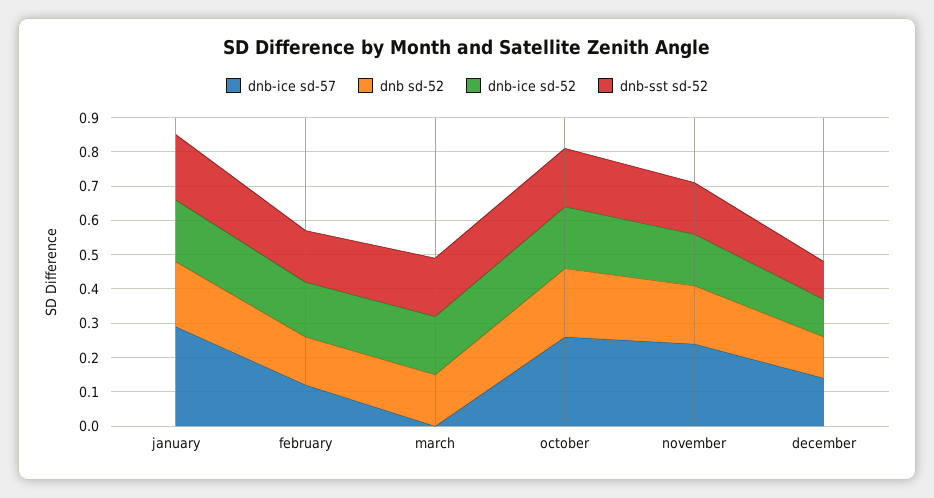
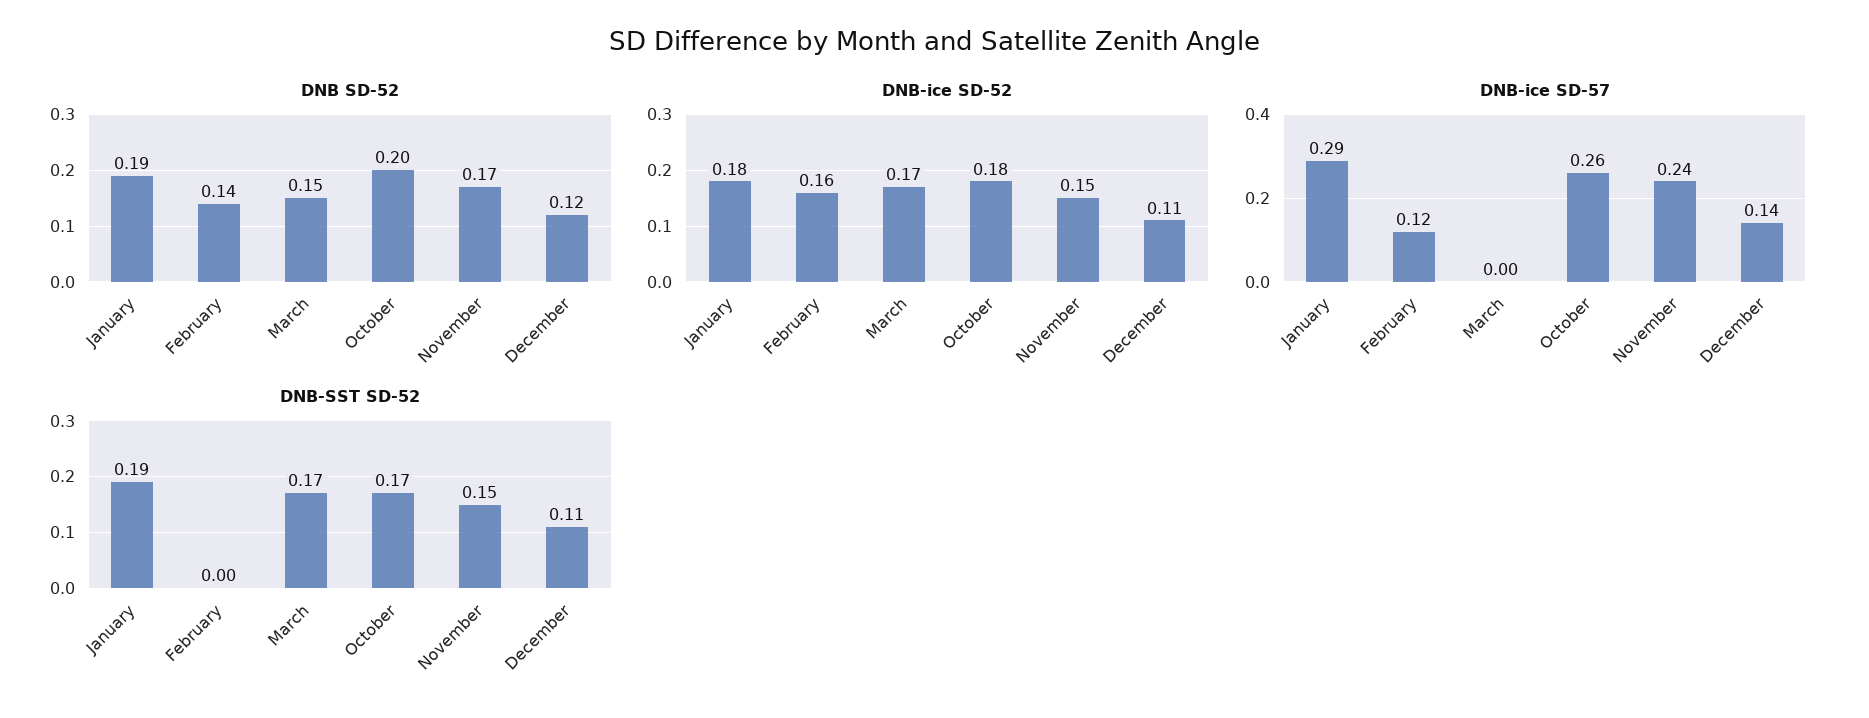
  {
    "dnb-ice sd-57": {
      "january": 0.29,
      "february": 0.12,
      "march": 0,
      "october": 0.26,
      "november": 0.24,
      "december": 0.14
    },
    "dnb sd-52": {
      "january": 0.19,
      "february": 0.14,
      "march": 0.15,
      "october": 0.2,
      "november": 0.17,
      "december": 0.12
    },
    "dnb-ice sd-52": {
      "january": 0.18,
      "february": 0.16,
      "march": 0.17,
      "october": 0.18,
      "november": 0.15,
      "december": 0.11
    },
    "dnb-sst sd-52": {
      "january": 0.19,
-     "february": 0.15,
+     "february": 0,
      "march": 0.17,
      "october": 0.17,
      "november": 0.15,
      "december": 0.11
    }
  }

